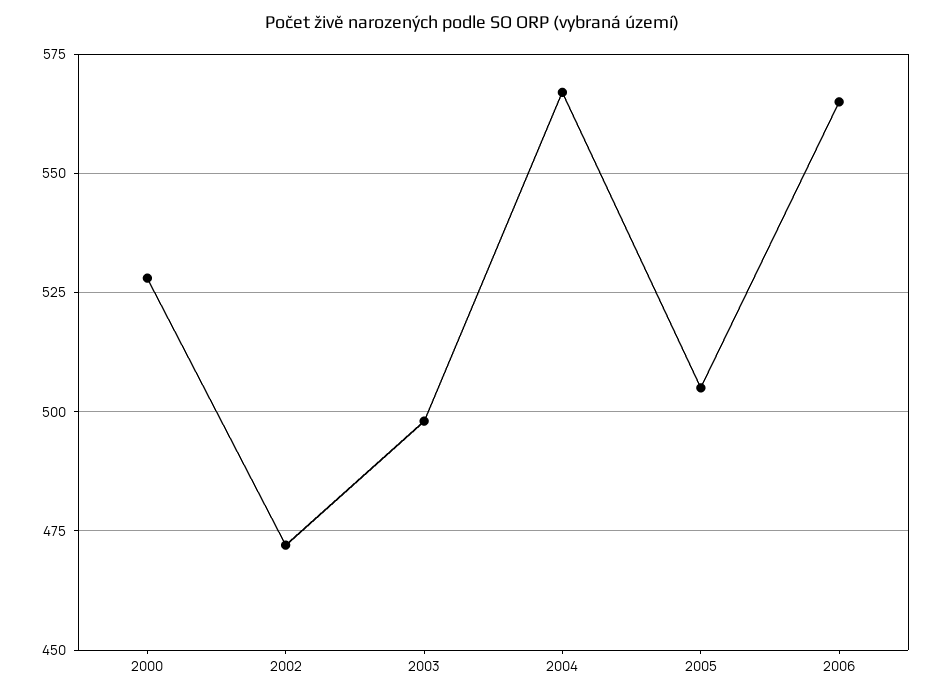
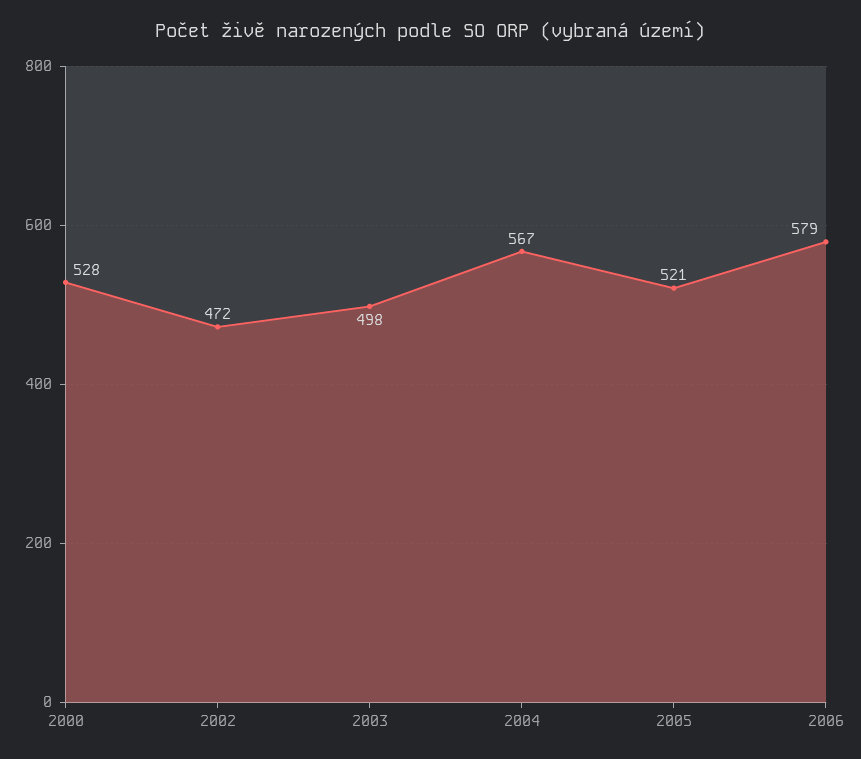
  {
    "2000": 528,
    "2002": 472,
    "2003": 498,
    "2004": 567,
-   "2005": 505,
+   "2005": 521,
-   "2006": 565
+   "2006": 579
  }

